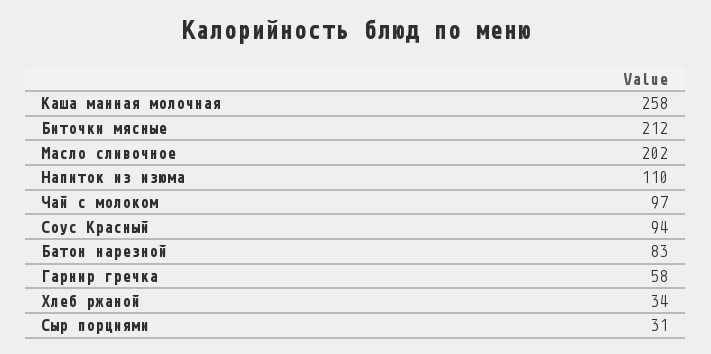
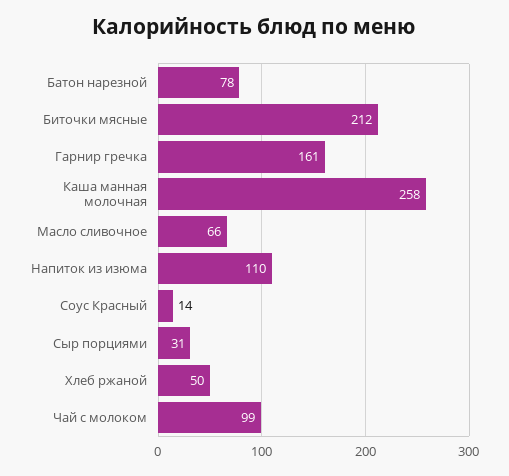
  {
    "Каша манная молочная": 258,
    "Биточки мясные": 212,
-   "Масло сливочное": 202,
+   "Масло сливочное": 66,
    "Напиток из изюма": 110,
-   "Чай с молоком": 97,
+   "Чай с молоком": 99,
-   "Соус Красный": 94,
+   "Соус Красный": 14,
-   "Батон нарезной": 83,
+   "Батон нарезной": 78,
-   "Гарнир гречка": 58,
+   "Гарнир гречка": 161,
-   "Хлеб ржаной": 34,
+   "Хлеб ржаной": 50,
    "Сыр порциями": 31
  }

